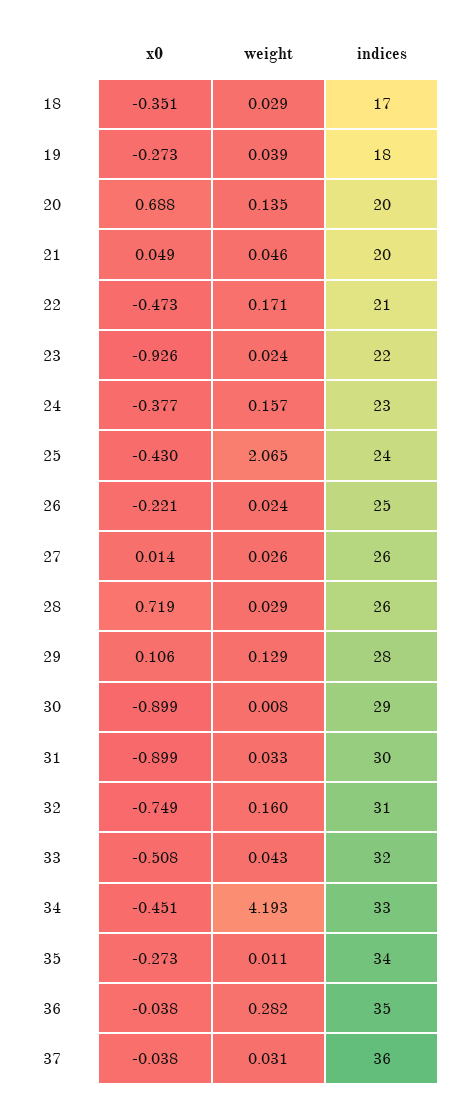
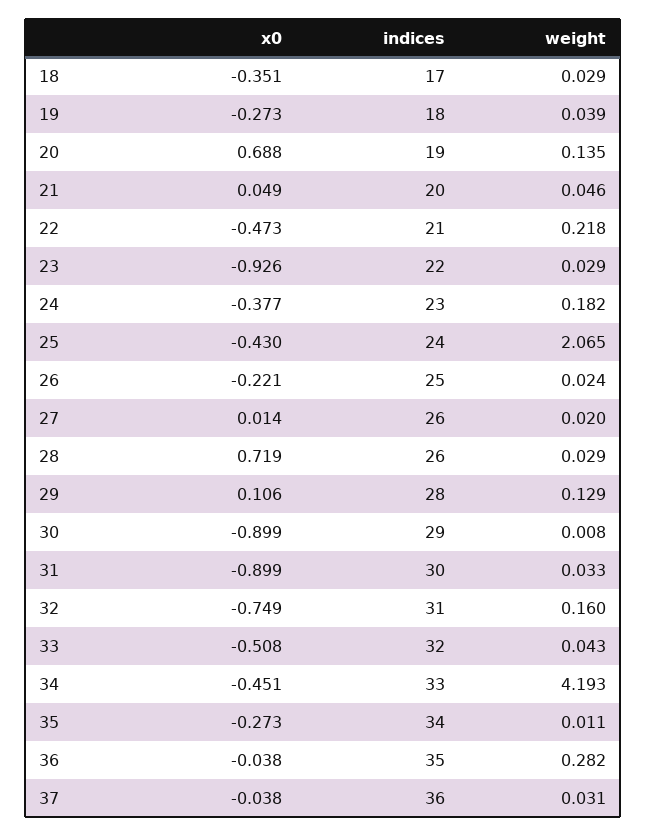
  {
    "x0": {
      "18": -0.351,
      "19": -0.273,
      "20": 0.688,
      "21": 0.049,
      "22": -0.473,
      "23": -0.926,
      "24": -0.377,
      "25": -0.43,
      "26": -0.221,
      "27": 0.014,
      "28": 0.719,
      "29": 0.106,
      "30": -0.899,
      "31": -0.899,
      "32": -0.749,
      "33": -0.508,
      "34": -0.451,
      "35": -0.273,
      "36": -0.038,
      "37": -0.038
    },
    "weight": {
      "18": 0.029,
      "19": 0.039,
      "20": 0.135,
      "21": 0.046,
-     "22": 0.171,
+     "22": 0.218,
-     "23": 0.024,
+     "23": 0.029,
-     "24": 0.157,
+     "24": 0.182,
      "25": 2.065,
      "26": 0.024,
-     "27": 0.026,
+     "27": 0.02,
      "28": 0.029,
      "29": 0.129,
      "30": 0.008,
      "31": 0.033,
      "32": 0.16,
      "33": 0.043,
      "34": 4.193,
      "35": 0.011,
      "36": 0.282,
      "37": 0.031
    },
    "indices": {
      "18": 17,
      "19": 18,
-     "20": 20,
+     "20": 19,
      "21": 20,
      "22": 21,
      "23": 22,
      "24": 23,
      "25": 24,
      "26": 25,
      "27": 26,
      "28": 26,
      "29": 28,
      "30": 29,
      "31": 30,
      "32": 31,
      "33": 32,
      "34": 33,
      "35": 34,
      "36": 35,
      "37": 36
    }
  }

